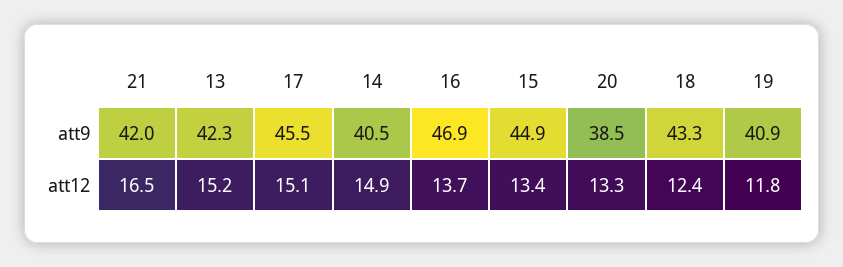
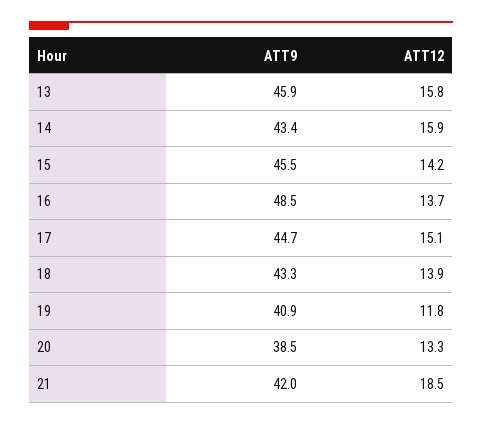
  {
    "21": {
      "att9": 42,
-     "att12": 16.5
+     "att12": 18.5
    },
    "13": {
-     "att9": 42.3,
+     "att9": 45.9,
-     "att12": 15.2
+     "att12": 15.8
    },
    "17": {
-     "att9": 45.5,
+     "att9": 44.7,
      "att12": 15.1
    },
    "14": {
-     "att9": 40.5,
+     "att9": 43.4,
-     "att12": 14.9
+     "att12": 15.9
    },
    "16": {
-     "att9": 46.9,
+     "att9": 48.5,
      "att12": 13.7
    },
    "15": {
-     "att9": 44.9,
+     "att9": 45.5,
-     "att12": 13.4
+     "att12": 14.2
    },
    "20": {
      "att9": 38.5,
      "att12": 13.3
    },
    "18": {
      "att9": 43.3,
-     "att12": 12.4
+     "att12": 13.9
    },
    "19": {
      "att9": 40.9,
      "att12": 11.8
    }
  }

